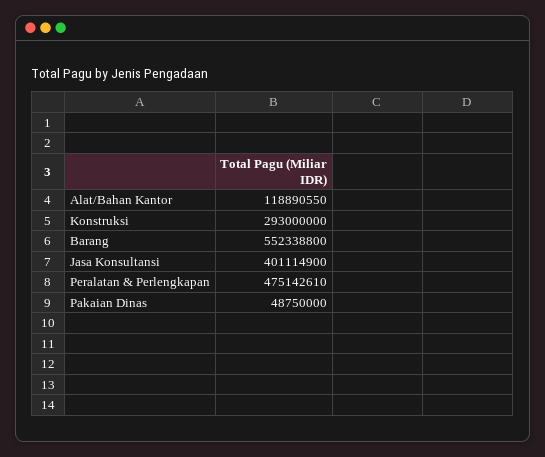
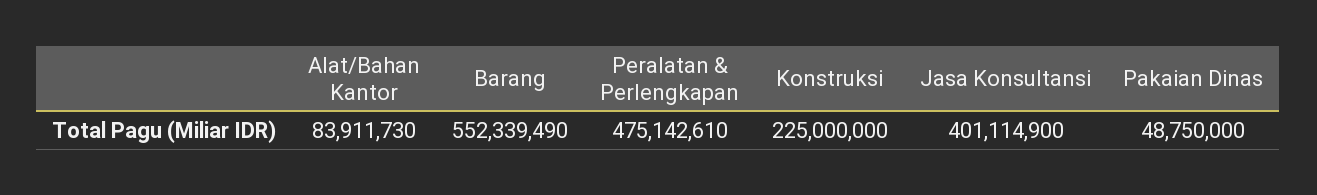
  {
-   "Alat/Bahan Kantor": 118890550,
+   "Alat/Bahan Kantor": 83911730,
-   "Konstruksi": 293000000,
+   "Konstruksi": 225000000,
-   "Barang": 552338800,
+   "Barang": 552339490,
    "Jasa Konsultansi": 401114900,
    "Peralatan & Perlengkapan": 475142610,
    "Pakaian Dinas": 48750000
  }

